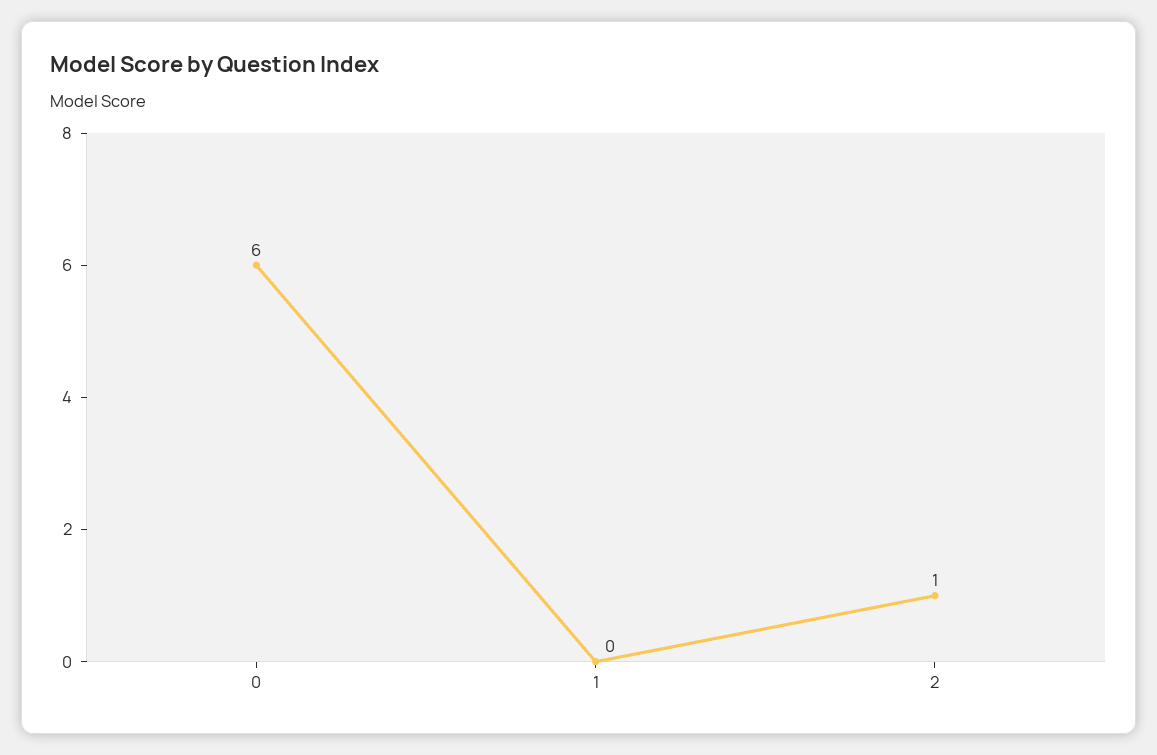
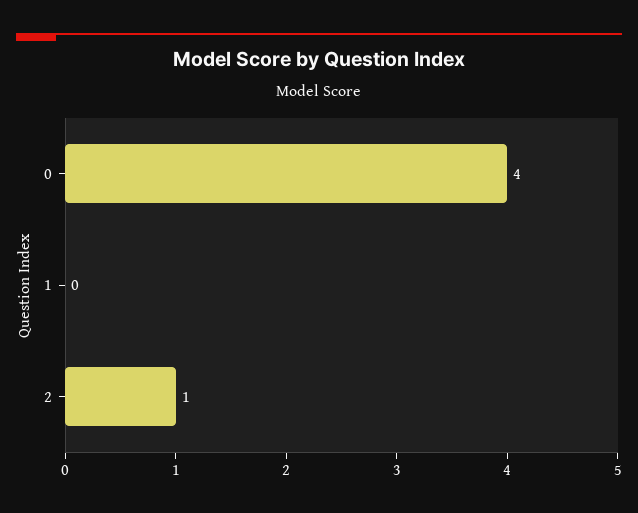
  {
-   "0": 6,
+   "0": 4,
    "1": 0,
    "2": 1
  }

